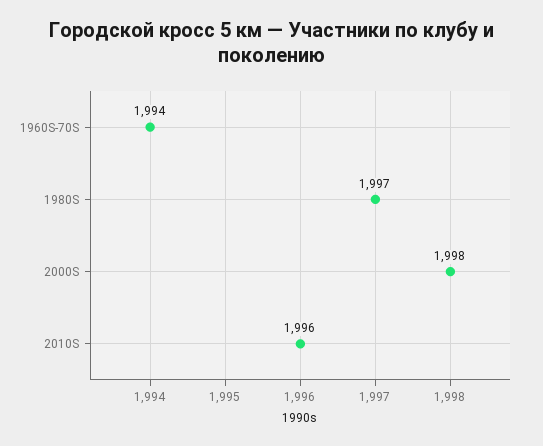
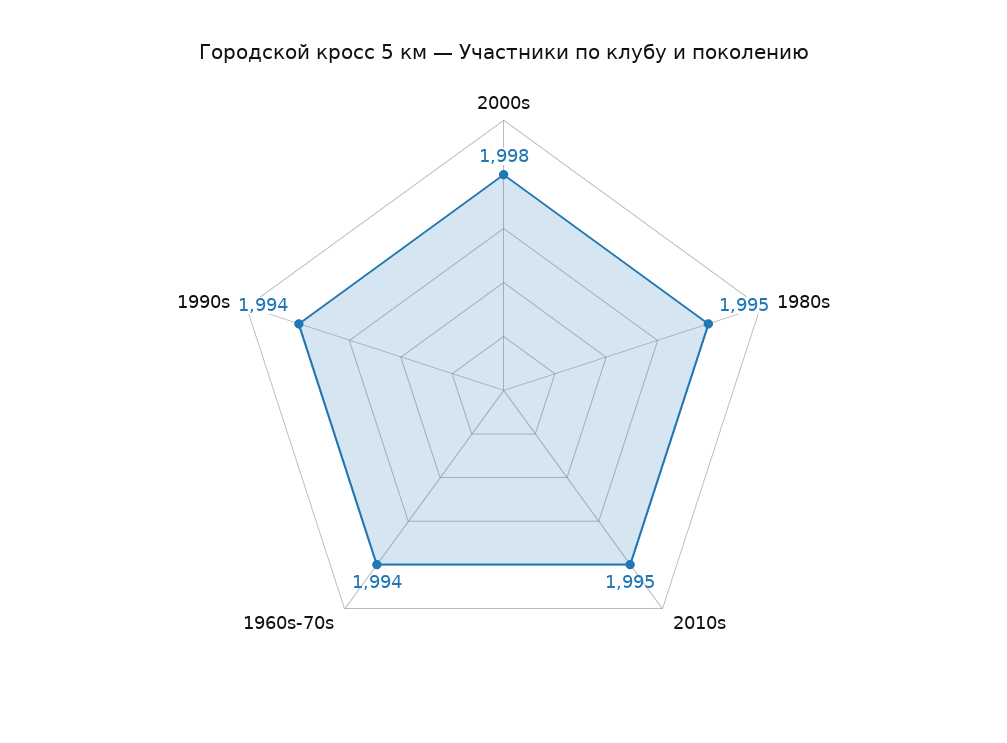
  {
    "1960S-70S": 1994,
-   "1980S": 1997,
+   "1980S": 1995,
    "2000S": 1998,
-   "2010S": 1996
+   "2010S": 1995,
+   "1990s": 1994
  }

